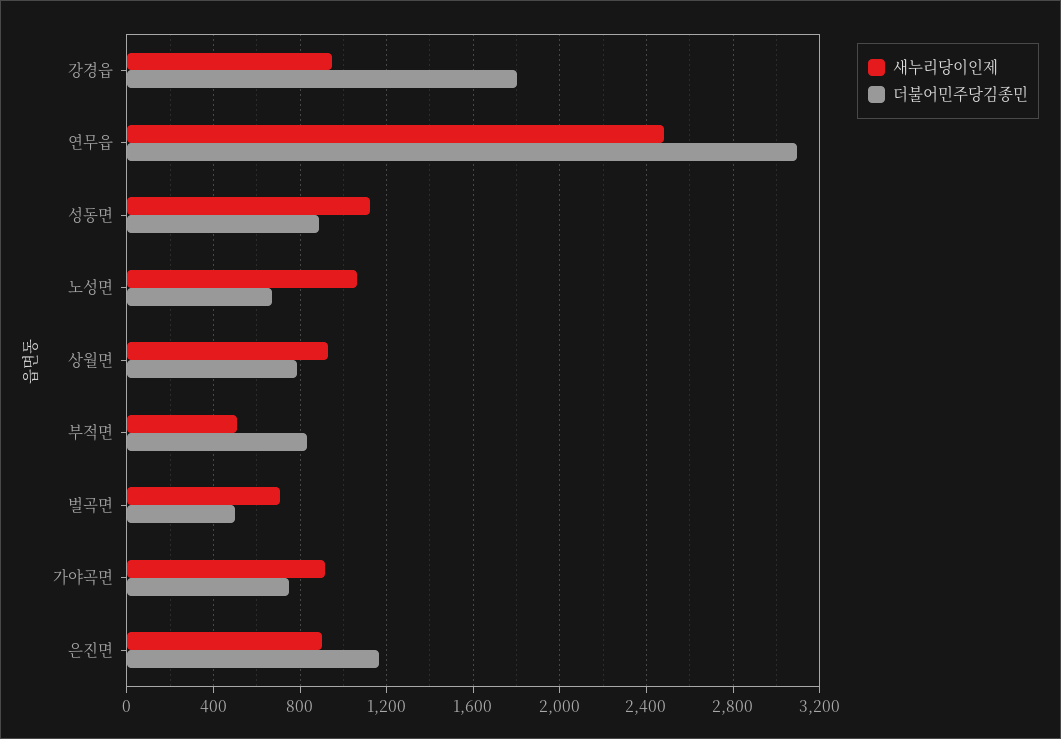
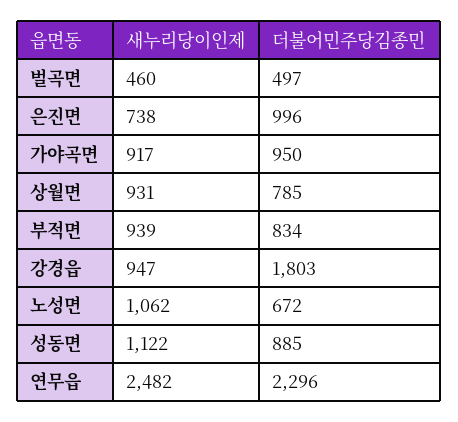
  {
    "새누리당이인제": {
      "강경읍": 947,
      "연무읍": 2482,
      "성동면": 1122,
      "노성면": 1062,
      "상월면": 931,
-     "부적면": 500,
+     "부적면": 939,
-     "벌곡면": 700,
+     "벌곡면": 460,
      "가야곡면": 917,
-     "은진면": 900
+     "은진면": 738
    },
    "더불어민주당김종민": {
      "강경읍": 1803,
-     "연무읍": 3100,
+     "연무읍": 2296,
      "성동면": 885,
      "노성면": 672,
      "상월면": 785,
      "부적면": 834,
      "벌곡면": 497,
-     "가야곡면": 750,
+     "가야곡면": 950,
-     "은진면": 1150
+     "은진면": 996
    }
  }

